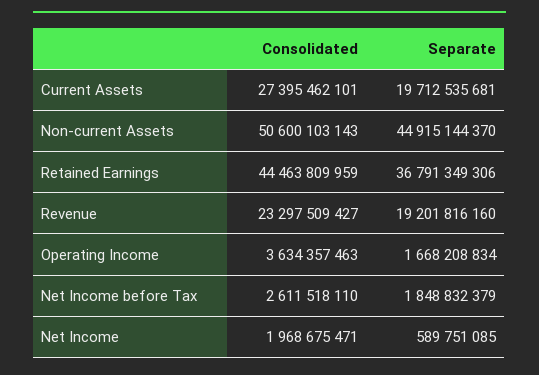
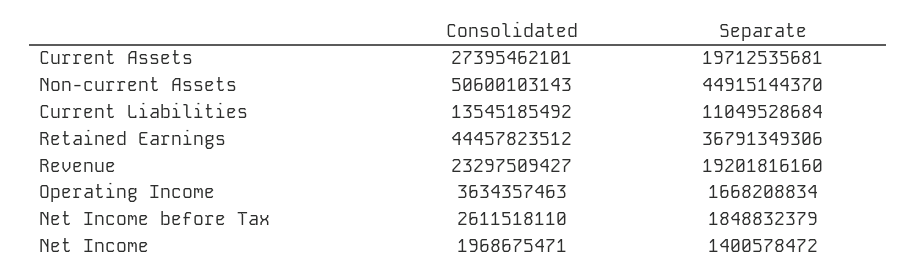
  {
    "Consolidated": {
      "Current Assets": 27395462101,
      "Non-current Assets": 50600103143,
-     "Retained Earnings": 44463809959,
+     "Retained Earnings": 44457823512,
      "Revenue": 23297509427,
      "Operating Income": 3634357463,
      "Net Income before Tax": 2611518110,
-     "Net Income": 1968675471
+     "Net Income": 1968675471,
+     "Current Liabilities": 13545185492
    },
    "Separate": {
      "Current Assets": 19712535681,
      "Non-current Assets": 44915144370,
      "Retained Earnings": 36791349306,
      "Revenue": 19201816160,
      "Operating Income": 1668208834,
      "Net Income before Tax": 1848832379,
-     "Net Income": 589751085
+     "Net Income": 1400578472,
+     "Current Liabilities": 11049528684
    }
  }

